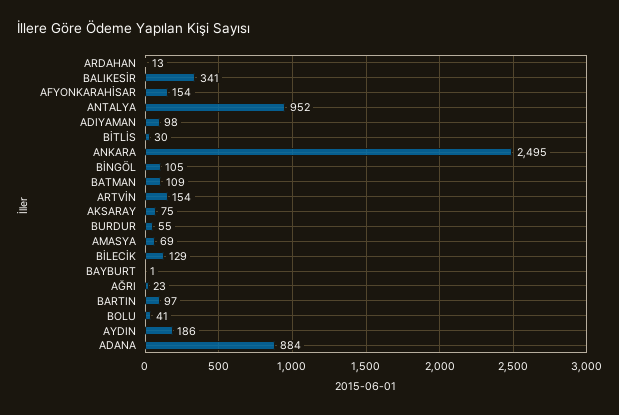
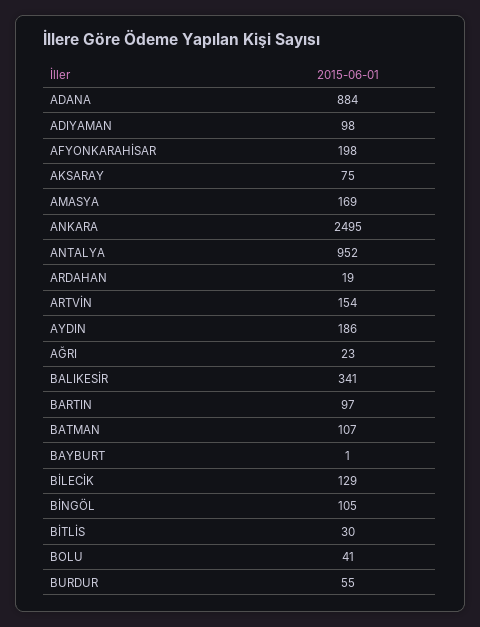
  {
-   "ARDAHAN": 13,
+   "ARDAHAN": 19,
    "BALIKESİR": 341,
-   "AFYONKARAHİSAR": 154,
+   "AFYONKARAHİSAR": 198,
    "ANTALYA": 952,
    "ADIYAMAN": 98,
    "BİTLİS": 30,
    "ANKARA": 2495,
    "BİNGÖL": 105,
-   "BATMAN": 109,
+   "BATMAN": 107,
    "ARTVİN": 154,
    "AKSARAY": 75,
    "BURDUR": 55,
-   "AMASYA": 69,
+   "AMASYA": 169,
    "BİLECİK": 129,
    "BAYBURT": 1,
    "AĞRI": 23,
    "BARTIN": 97,
    "BOLU": 41,
    "AYDIN": 186,
    "ADANA": 884
  }

